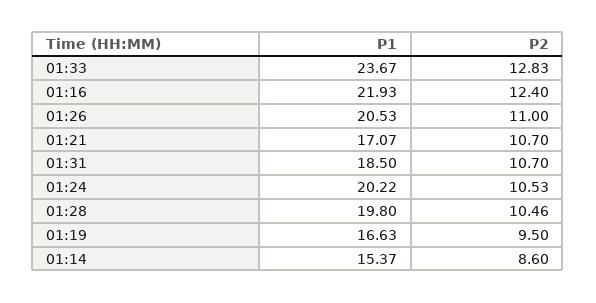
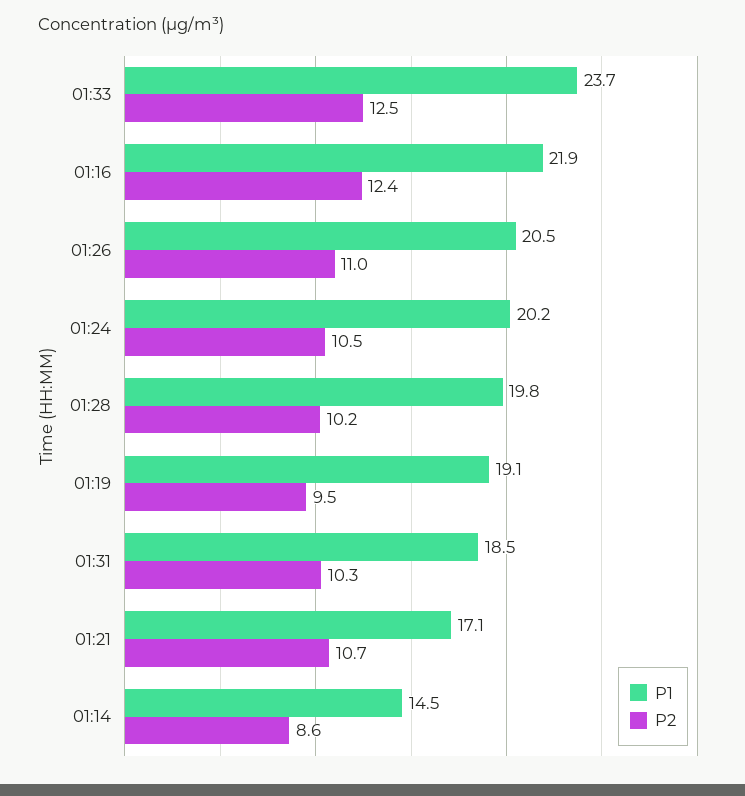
  {
    "P1": {
      "01:33": 23.67,
      "01:16": 21.93,
      "01:26": 20.53,
      "01:21": 17.07,
      "01:31": 18.5,
      "01:24": 20.22,
      "01:28": 19.8,
-     "01:19": 16.63,
+     "01:19": 19.1,
-     "01:14": 15.37
+     "01:14": 14.5
    },
    "P2": {
-     "01:33": 12.83,
+     "01:33": 12.5,
      "01:16": 12.4,
      "01:26": 11,
      "01:21": 10.7,
-     "01:31": 10.7,
+     "01:31": 10.3,
      "01:24": 10.53,
-     "01:28": 10.46,
+     "01:28": 10.2,
      "01:19": 9.5,
      "01:14": 8.6
    }
  }

